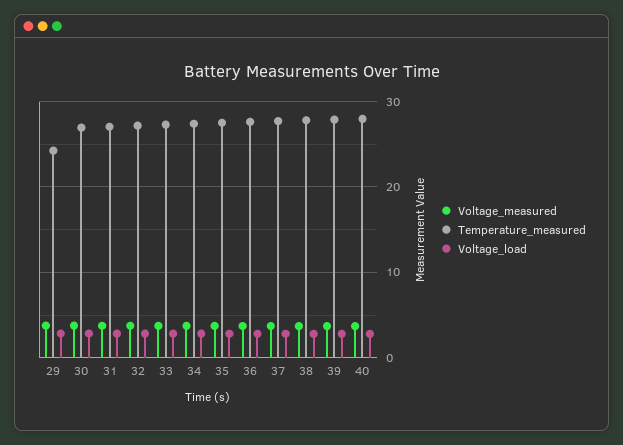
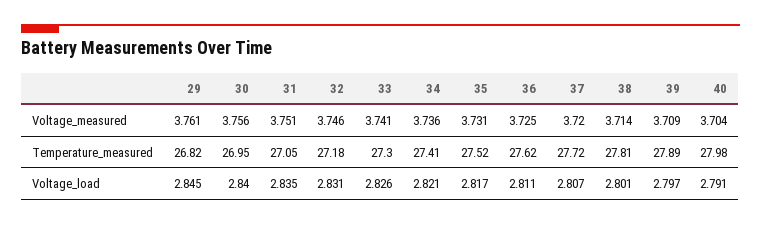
  {
    "Voltage_measured": {
      "29": 3.761,
      "30": 3.756,
      "31": 3.751,
      "32": 3.746,
      "33": 3.741,
      "34": 3.736,
      "35": 3.731,
      "36": 3.725,
      "37": 3.72,
      "38": 3.714,
      "39": 3.709,
      "40": 3.704
    },
    "Temperature_measured": {
-     "29": 24,
+     "29": 26.82,
      "30": 26.95,
      "31": 27.05,
      "32": 27.18,
      "33": 27.3,
      "34": 27.41,
      "35": 27.52,
      "36": 27.62,
      "37": 27.72,
      "38": 27.81,
      "39": 27.89,
      "40": 27.98
    },
    "Voltage_load": {
      "29": 2.845,
      "30": 2.84,
      "31": 2.835,
      "32": 2.831,
      "33": 2.826,
      "34": 2.821,
      "35": 2.817,
      "36": 2.811,
      "37": 2.807,
      "38": 2.801,
      "39": 2.797,
      "40": 2.791
    }
  }

